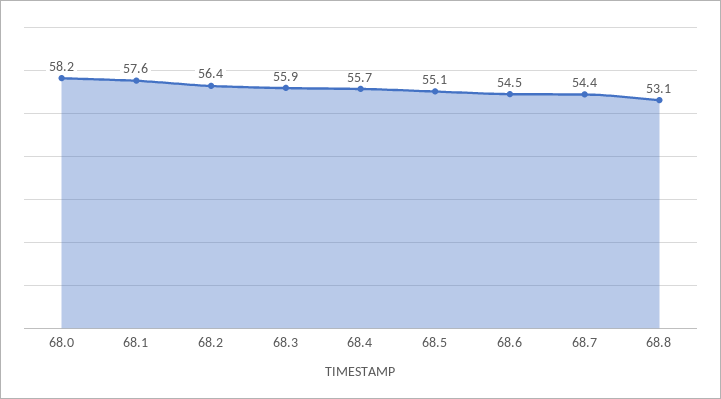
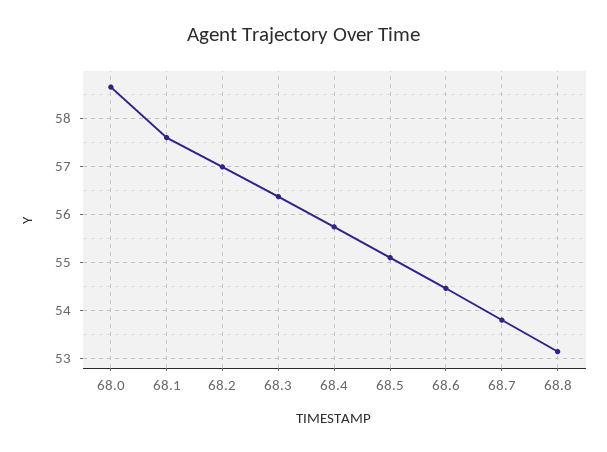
  {
-   "68.0": 58.2,
+   "68.0": 58.6,
    "68.1": 57.6,
-   "68.2": 56.4,
+   "68.2": 57,
-   "68.3": 55.9,
+   "68.3": 56.4,
    "68.4": 55.7,
    "68.5": 55.1,
    "68.6": 54.5,
-   "68.7": 54.4,
+   "68.7": 53.8,
    "68.8": 53.1
  }

